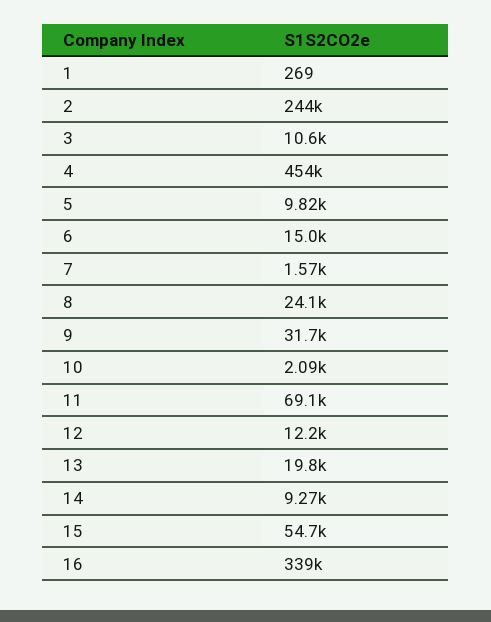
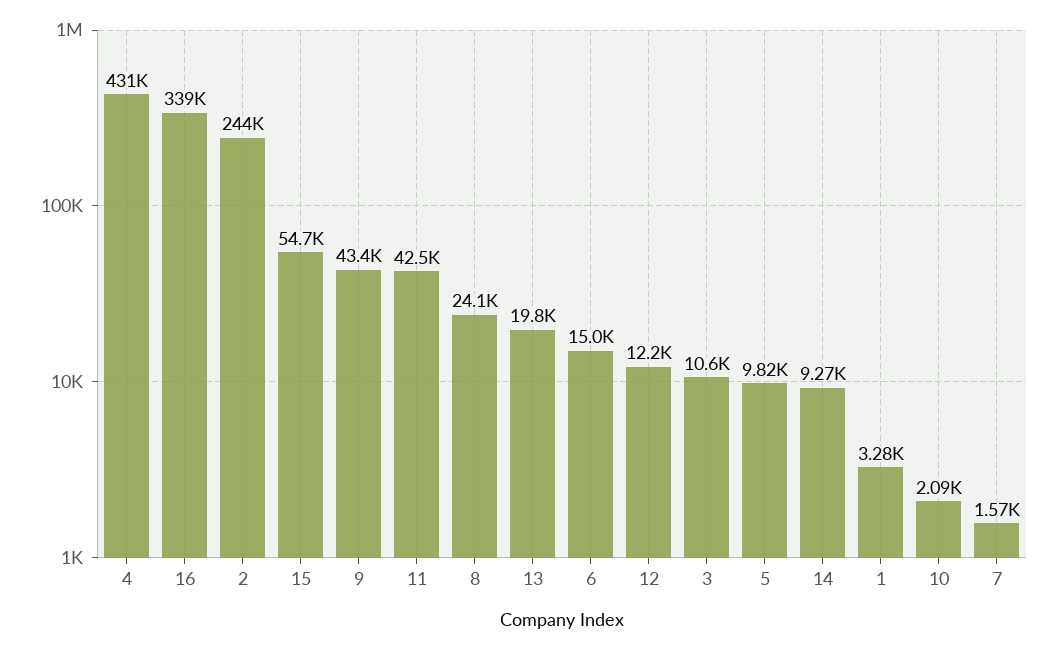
  {
-   "1": 269,
+   "1": 3280,
    "2": 244000,
    "3": 10600,
-   "4": 454000,
+   "4": 431000,
    "5": 9820,
    "6": 15000,
    "7": 1570,
    "8": 24100,
-   "9": 31700,
+   "9": 43400,
    "10": 2090,
-   "11": 69100,
+   "11": 42500,
    "12": 12200,
    "13": 19800,
    "14": 9270,
    "15": 54700,
    "16": 339000
  }

